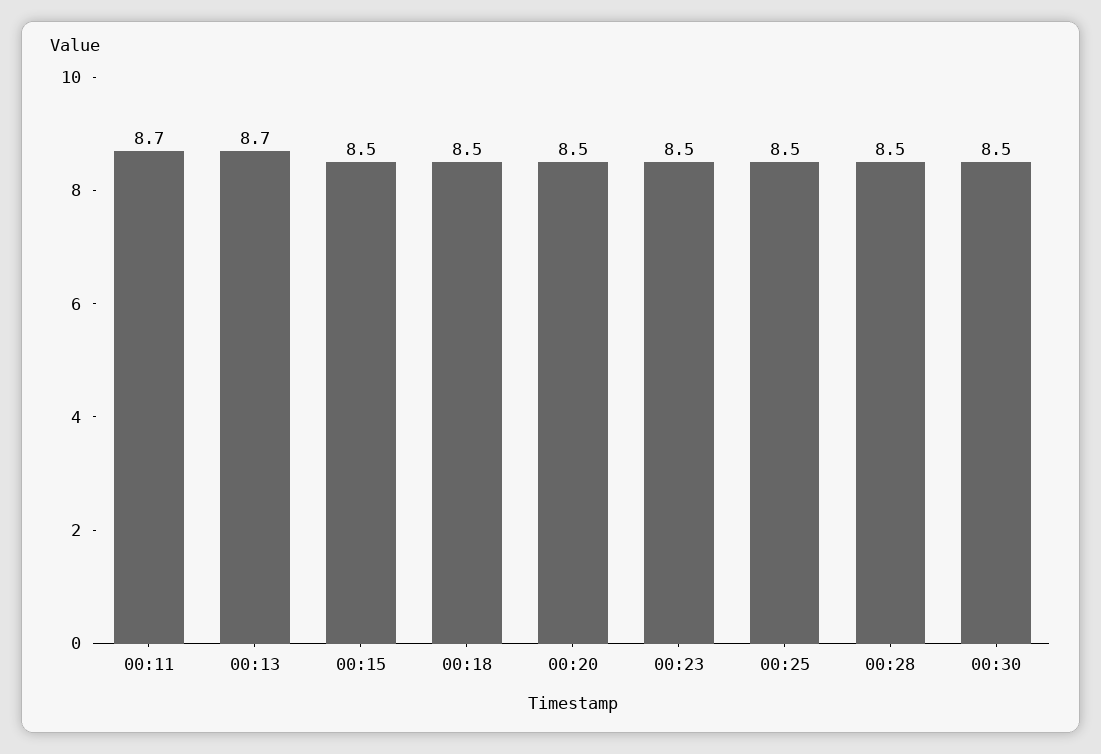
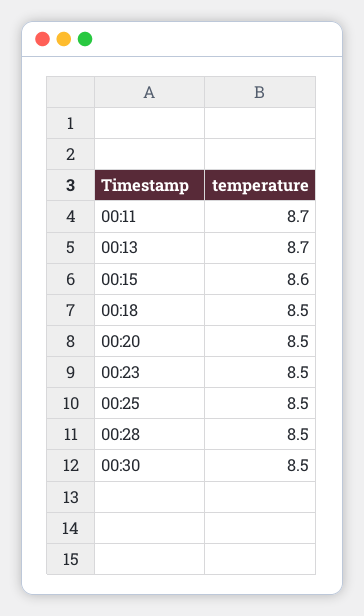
  {
    "00:11": 8.7,
    "00:13": 8.7,
-   "00:15": 8.5,
+   "00:15": 8.6,
    "00:18": 8.5,
    "00:20": 8.5,
    "00:23": 8.5,
    "00:25": 8.5,
    "00:28": 8.5,
    "00:30": 8.5
  }

